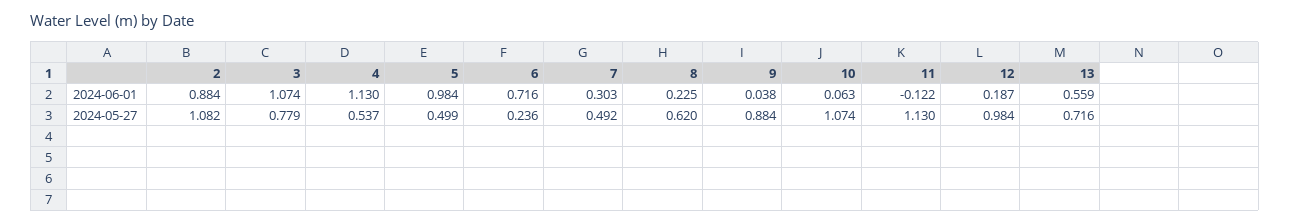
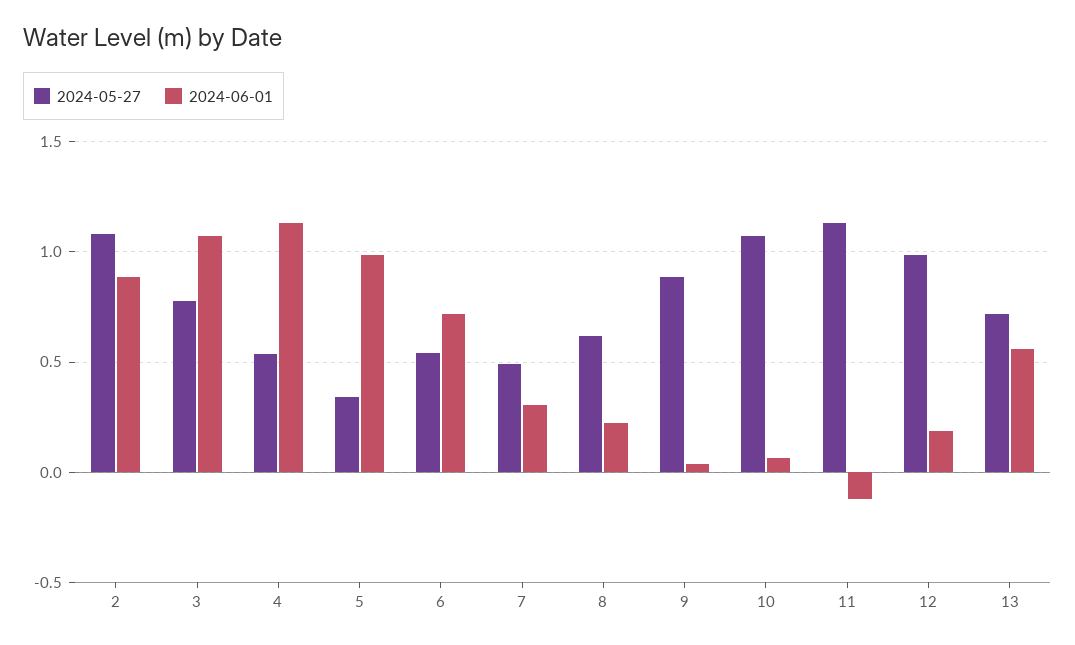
  {
    "2024-06-01": {
      "2": 0.884,
      "3": 1.074,
      "4": 1.13,
      "5": 0.984,
      "6": 0.716,
      "7": 0.303,
      "8": 0.225,
      "9": 0.038,
      "10": 0.063,
      "11": -0.122,
      "12": 0.187,
      "13": 0.559
    },
    "2024-05-27": {
      "2": 1.082,
      "3": 0.779,
      "4": 0.537,
-     "5": 0.499,
+     "5": 0.35,
-     "6": 0.236,
+     "6": 0.55,
      "7": 0.492,
      "8": 0.62,
      "9": 0.884,
      "10": 1.074,
      "11": 1.13,
      "12": 0.984,
      "13": 0.716
    }
  }

